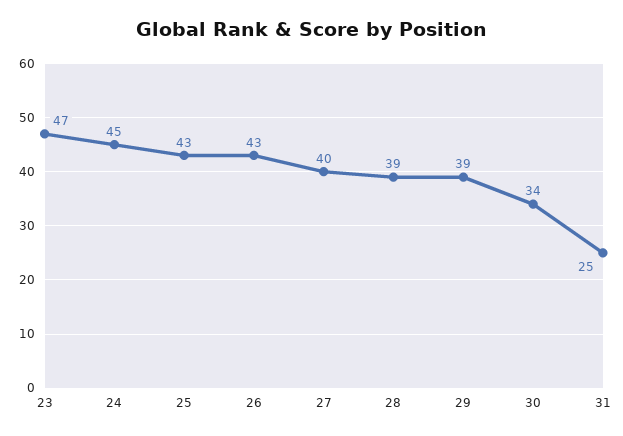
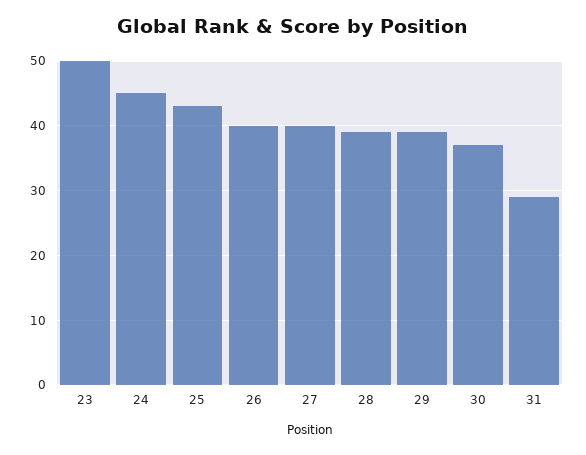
  {
-   "23": 47,
+   "23": 50,
    "24": 45,
    "25": 43,
-   "26": 43,
+   "26": 40,
    "27": 40,
    "28": 39,
    "29": 39,
-   "30": 34,
+   "30": 37,
-   "31": 25
+   "31": 29
  }

